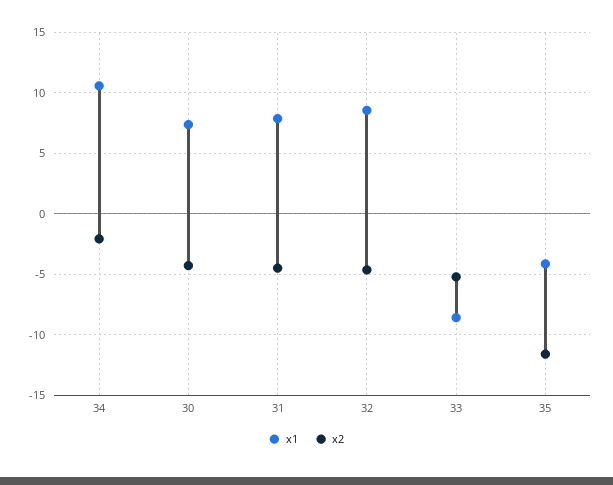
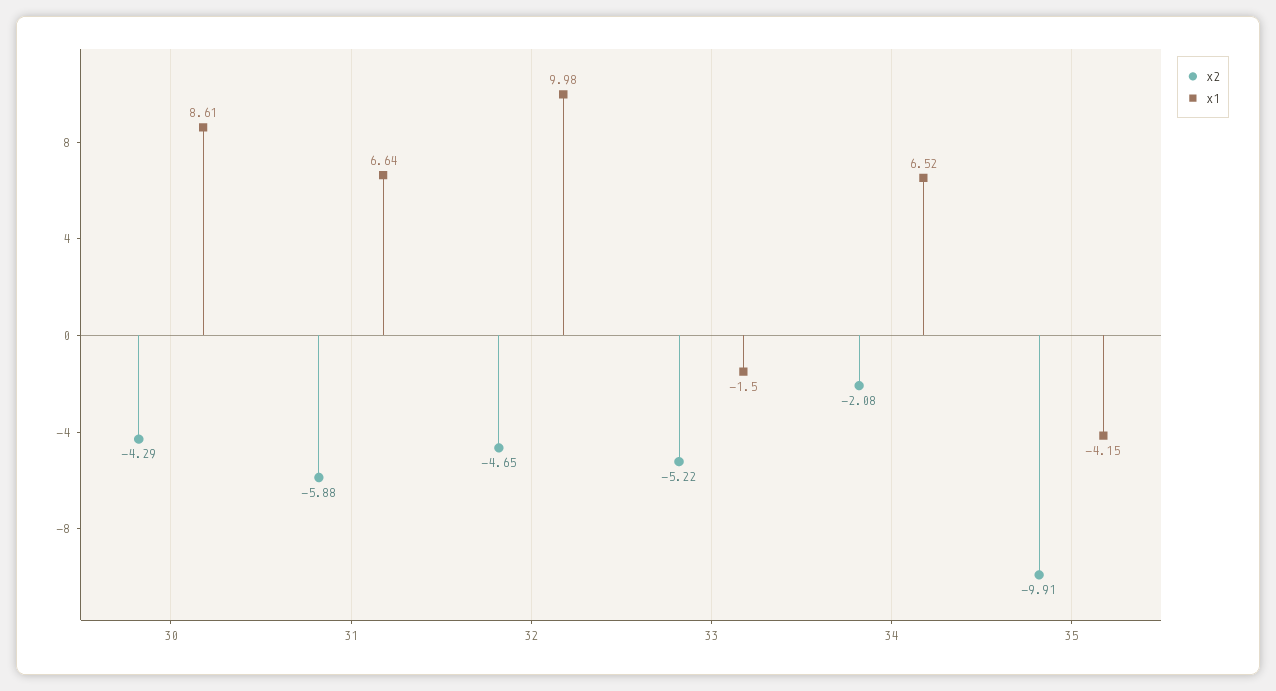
  {
    "x1": {
-     "34": 10.5,
+     "34": 6.52,
-     "30": 7.5,
+     "30": 8.61,
-     "31": 8,
+     "31": 6.64,
-     "32": 8.5,
+     "32": 9.98,
-     "33": -8.5,
+     "33": -1.5,
      "35": -4.15
    },
    "x2": {
      "34": -2.08,
      "30": -4.29,
-     "31": -4.5,
+     "31": -5.88,
      "32": -4.65,
      "33": -5.22,
-     "35": -11.5
+     "35": -9.91
    }
  }

